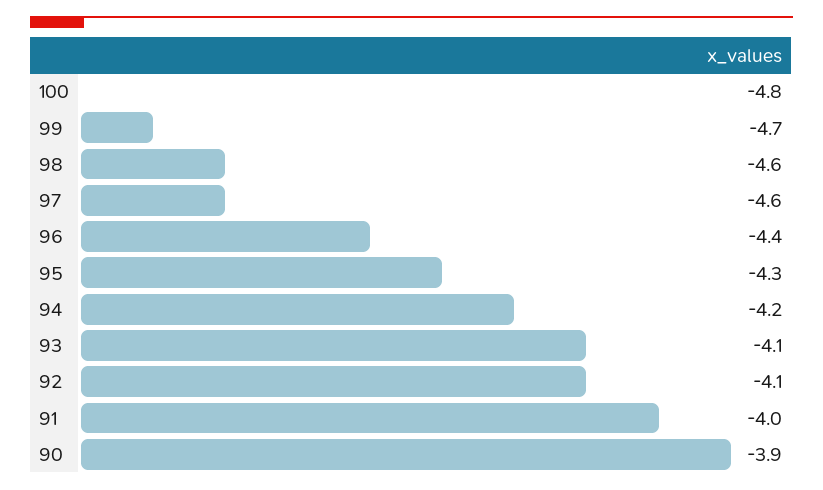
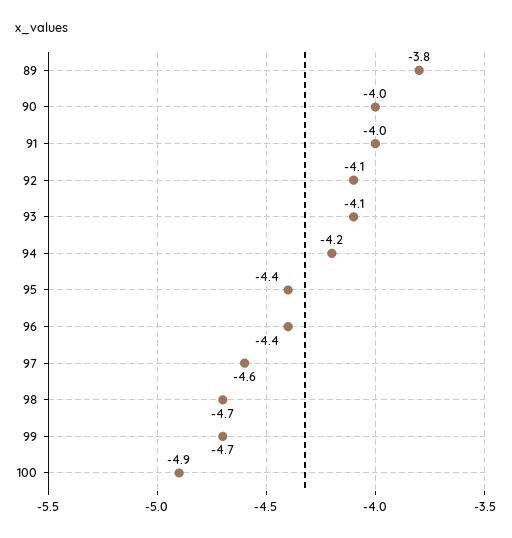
  {
-   "100": -4.8,
+   "100": -4.9,
    "99": -4.7,
-   "98": -4.6,
+   "98": -4.7,
    "97": -4.6,
    "96": -4.4,
-   "95": -4.3,
+   "95": -4.4,
    "94": -4.2,
    "93": -4.1,
    "92": -4.1,
    "91": -4,
-   "90": -3.9
+   "90": -4,
+   "89": -3.8
  }

